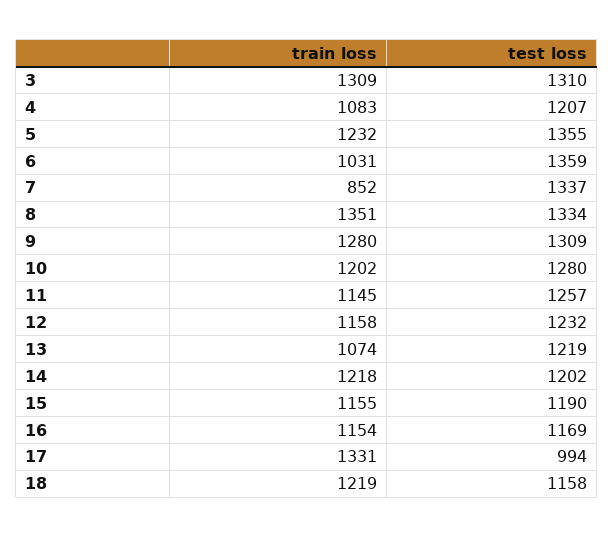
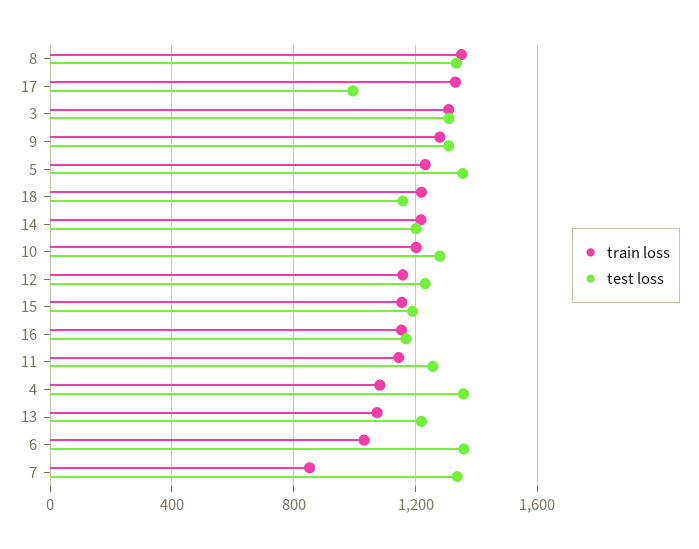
  {
    "train loss": {
      "3": 1309,
      "4": 1083,
      "5": 1232,
      "6": 1031,
      "7": 852,
      "8": 1351,
      "9": 1280,
      "10": 1202,
      "11": 1145,
      "12": 1158,
      "13": 1074,
      "14": 1218,
      "15": 1155,
      "16": 1154,
      "17": 1331,
      "18": 1219
    },
    "test loss": {
      "3": 1310,
-     "4": 1207,
+     "4": 1350,
      "5": 1355,
      "6": 1359,
      "7": 1337,
      "8": 1334,
      "9": 1309,
      "10": 1280,
      "11": 1257,
      "12": 1232,
      "13": 1219,
      "14": 1202,
      "15": 1190,
      "16": 1169,
      "17": 994,
      "18": 1158
    }
  }

